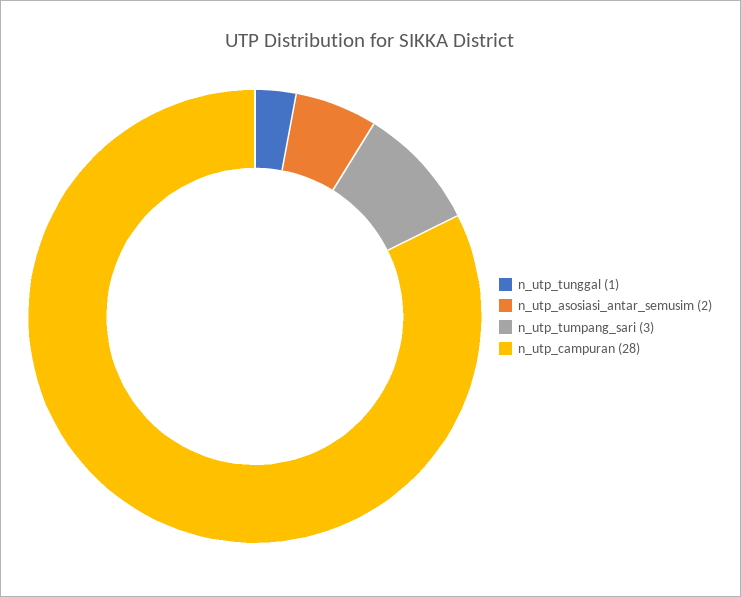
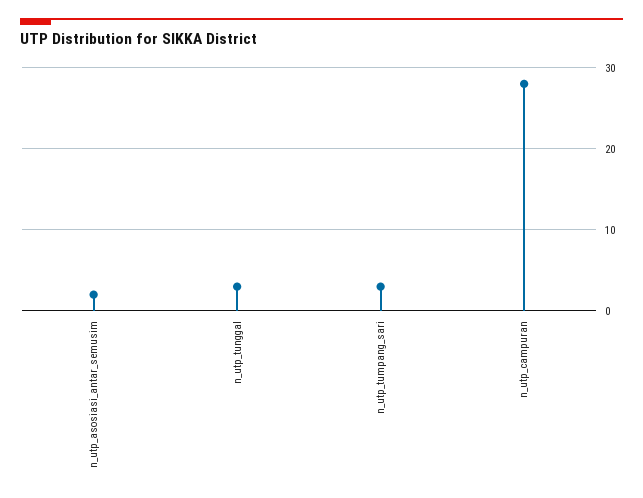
  {
-   "n_utp_tunggal": 1,
+   "n_utp_tunggal": 3,
    "n_utp_asosiasi_antar_semusim": 2,
    "n_utp_tumpang_sari": 3,
    "n_utp_campuran": 28
  }

